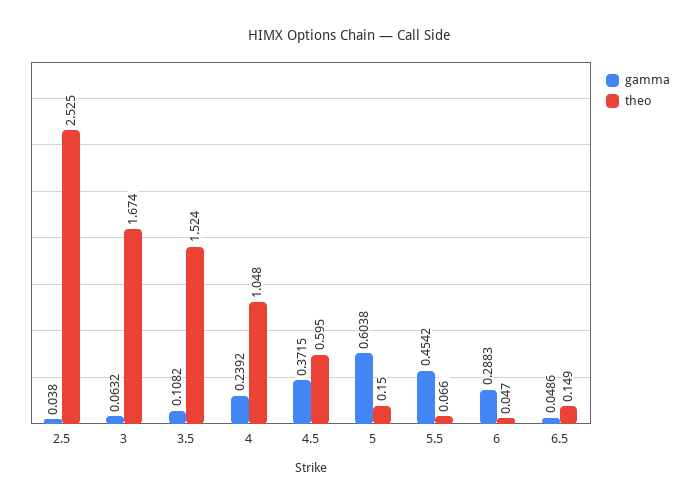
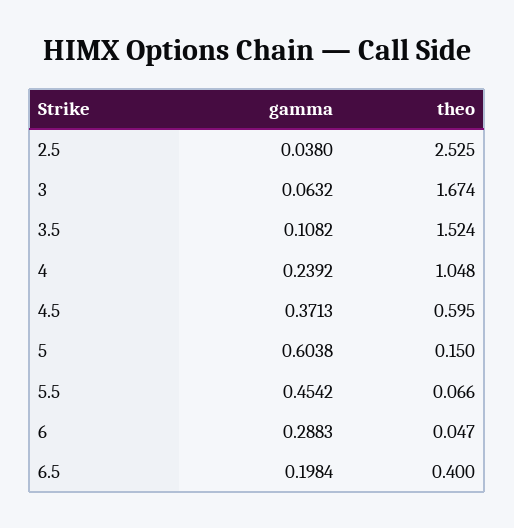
  {
    "gamma": {
      "2.5": 0.038,
      "3": 0.0632,
      "3.5": 0.1082,
      "4": 0.2392,
-     "4.5": 0.3715,
+     "4.5": 0.3713,
      "5": 0.6038,
      "5.5": 0.4542,
      "6": 0.2883,
-     "6.5": 0.0486
+     "6.5": 0.1984
    },
    "theo": {
      "2.5": 2.525,
      "3": 1.674,
      "3.5": 1.524,
      "4": 1.048,
      "4.5": 0.595,
      "5": 0.15,
      "5.5": 0.066,
      "6": 0.047,
-     "6.5": 0.149
+     "6.5": 0.4
    }
  }

